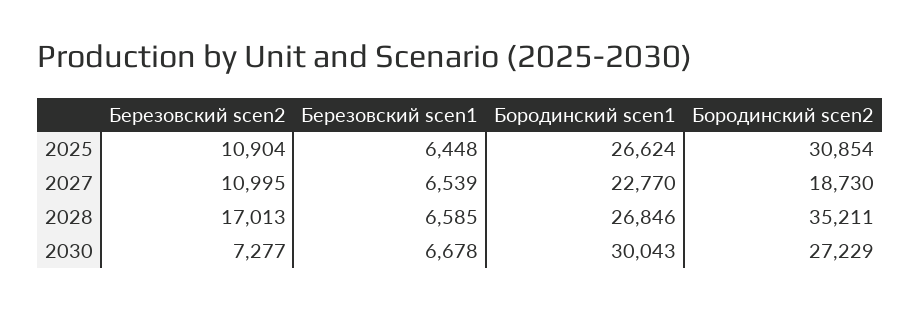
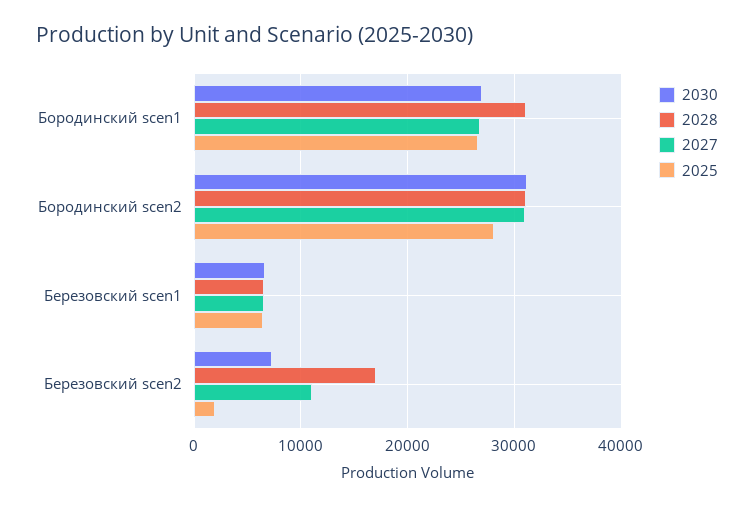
  {
    "2025": {
-     "Березовский scen2": 10904,
+     "Березовский scen2": 2000,
      "Березовский scen1": 6448,
      "Бородинский scen1": 26624,
-     "Бородинский scen2": 30854
+     "Бородинский scen2": 28000
    },
    "2027": {
      "Березовский scen2": 10995,
      "Березовский scen1": 6539,
-     "Бородинский scen1": 22770,
+     "Бородинский scen1": 27000,
-     "Бородинский scen2": 18730
+     "Бородинский scen2": 31000
    },
    "2028": {
      "Березовский scen2": 17013,
      "Березовский scen1": 6585,
-     "Бородинский scen1": 26846,
+     "Бородинский scen1": 31000,
-     "Бородинский scen2": 35211
+     "Бородинский scen2": 31000
    },
    "2030": {
      "Березовский scen2": 7277,
      "Березовский scen1": 6678,
-     "Бородинский scen1": 30043,
+     "Бородинский scen1": 27000,
-     "Бородинский scen2": 27229
+     "Бородинский scen2": 31000
    }
  }

